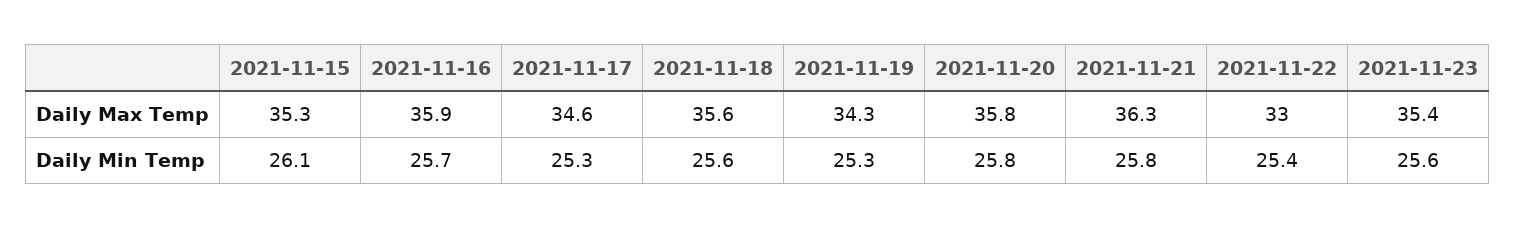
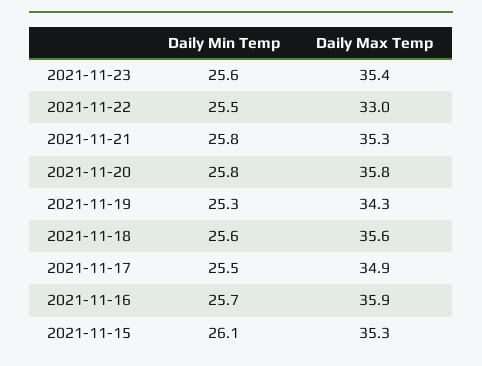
  {
    "2021-11-15": {
      "Daily Max Temp": 35.3,
      "Daily Min Temp": 26.1
    },
    "2021-11-16": {
      "Daily Max Temp": 35.9,
      "Daily Min Temp": 25.7
    },
    "2021-11-17": {
-     "Daily Max Temp": 34.6,
+     "Daily Max Temp": 34.9,
-     "Daily Min Temp": 25.3
+     "Daily Min Temp": 25.5
    },
    "2021-11-18": {
      "Daily Max Temp": 35.6,
      "Daily Min Temp": 25.6
    },
    "2021-11-19": {
      "Daily Max Temp": 34.3,
      "Daily Min Temp": 25.3
    },
    "2021-11-20": {
      "Daily Max Temp": 35.8,
      "Daily Min Temp": 25.8
    },
    "2021-11-21": {
-     "Daily Max Temp": 36.3,
+     "Daily Max Temp": 35.3,
      "Daily Min Temp": 25.8
    },
    "2021-11-22": {
      "Daily Max Temp": 33,
-     "Daily Min Temp": 25.4
+     "Daily Min Temp": 25.5
    },
    "2021-11-23": {
      "Daily Max Temp": 35.4,
      "Daily Min Temp": 25.6
    }
  }

